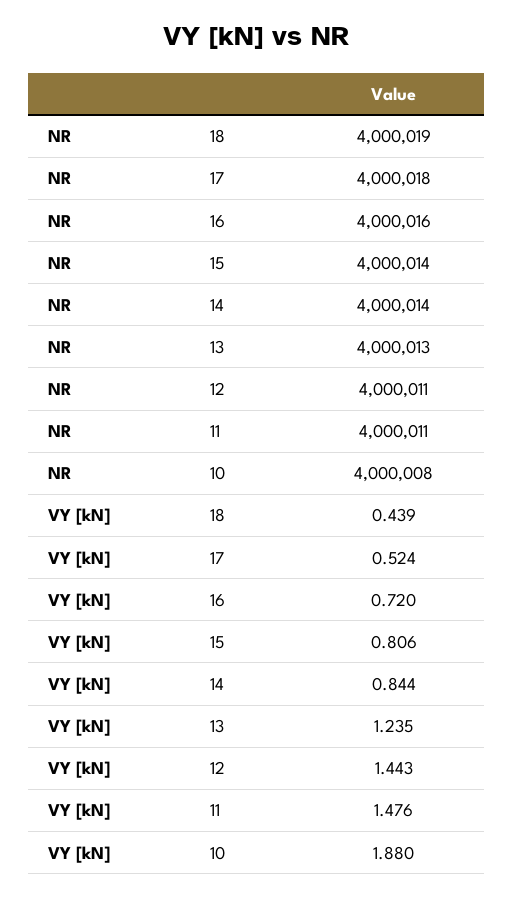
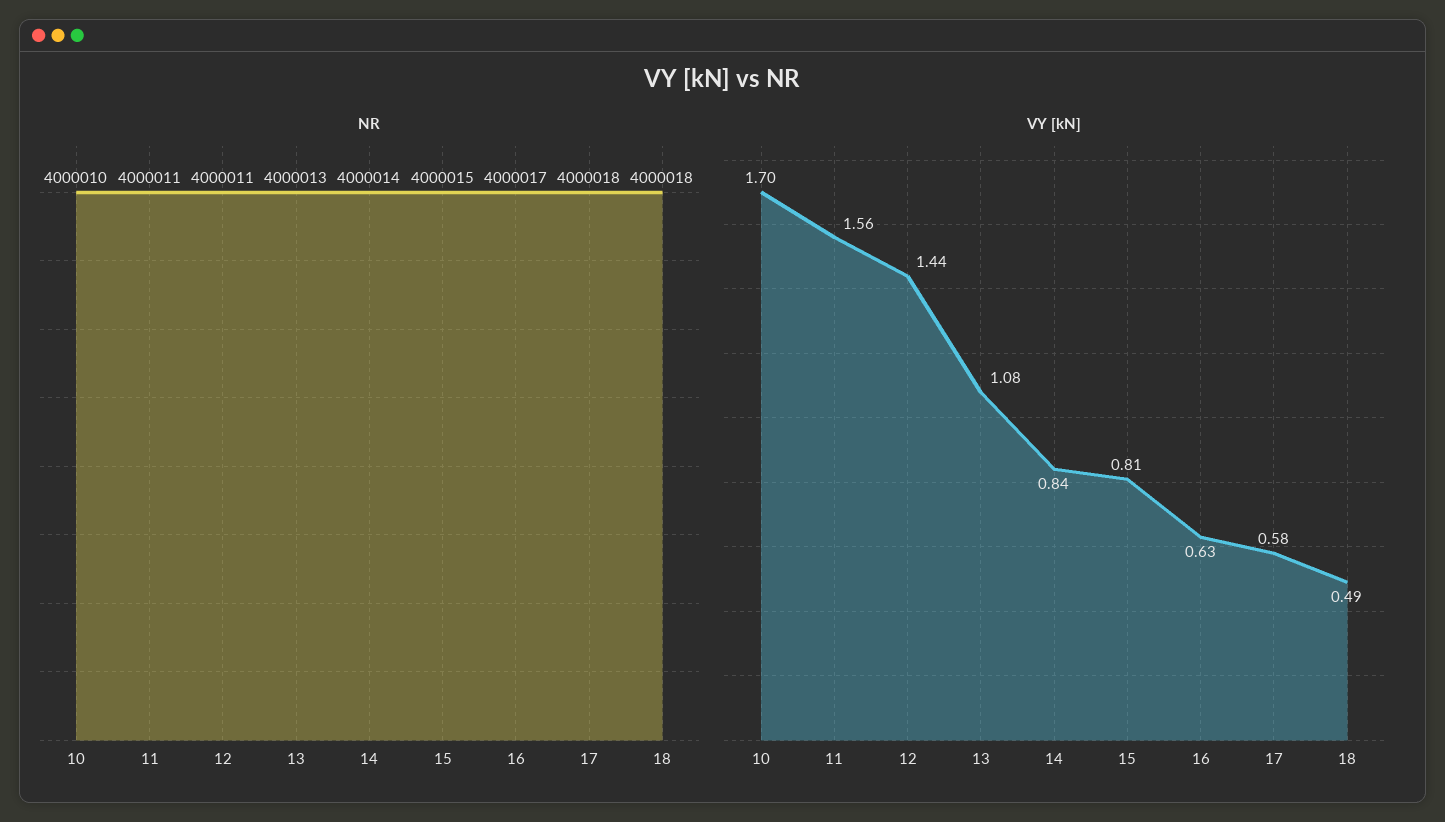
  {
    "NR": {
-     "18": 4000019,
+     "18": 4000018,
      "17": 4000018,
-     "16": 4000016,
+     "16": 4000017,
-     "15": 4000014,
+     "15": 4000015,
      "14": 4000014,
      "13": 4000013,
      "12": 4000011,
      "11": 4000011,
-     "10": 4000008
+     "10": 4000010
    },
    "VY [kN]": {
-     "18": 0.439,
+     "18": 0.49,
-     "17": 0.524,
+     "17": 0.58,
-     "16": 0.72,
+     "16": 0.63,
      "15": 0.806,
      "14": 0.844,
-     "13": 1.235,
+     "13": 1.08,
      "12": 1.443,
-     "11": 1.476,
+     "11": 1.56,
-     "10": 1.88
+     "10": 1.7
    }
  }

